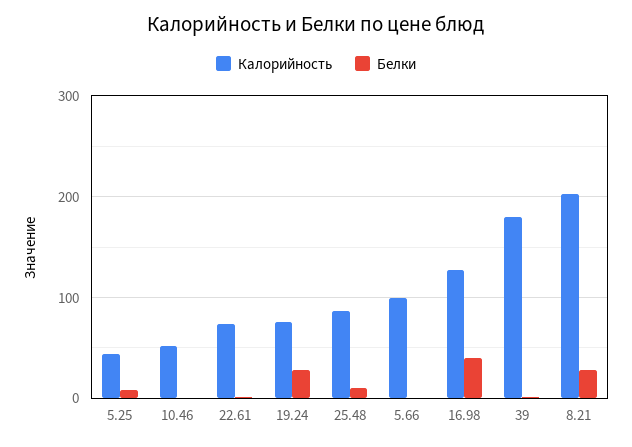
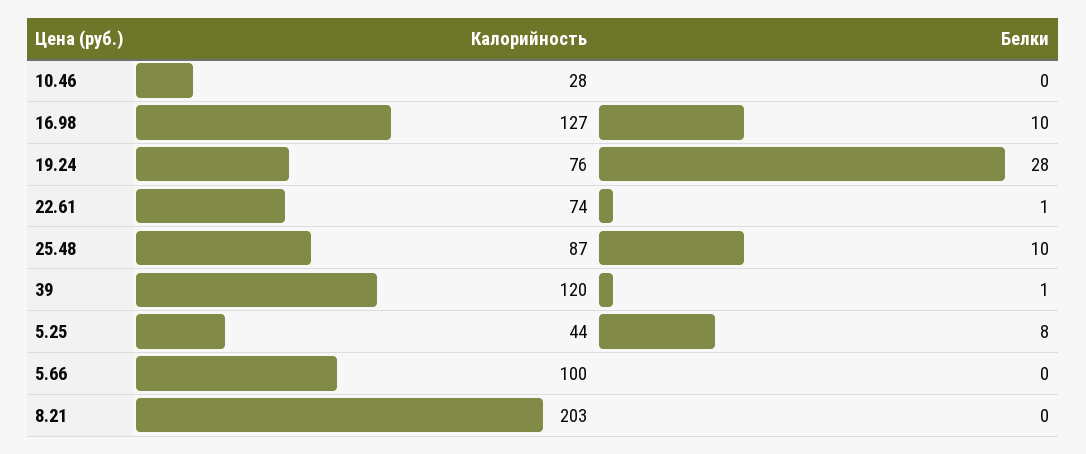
  {
    "Калорийность": {
      "5.25": 44,
-     "10.46": 50,
+     "10.46": 28,
      "22.61": 74,
      "19.24": 76,
      "25.48": 87,
      "5.66": 100,
      "16.98": 127,
-     "39": 180,
+     "39": 120,
      "8.21": 203
    },
    "Белки": {
      "5.25": 8,
      "10.46": 0,
      "22.61": 1,
      "19.24": 28,
      "25.48": 10,
      "5.66": 0,
-     "16.98": 40,
+     "16.98": 10,
      "39": 1,
-     "8.21": 30
+     "8.21": 0
    }
  }

